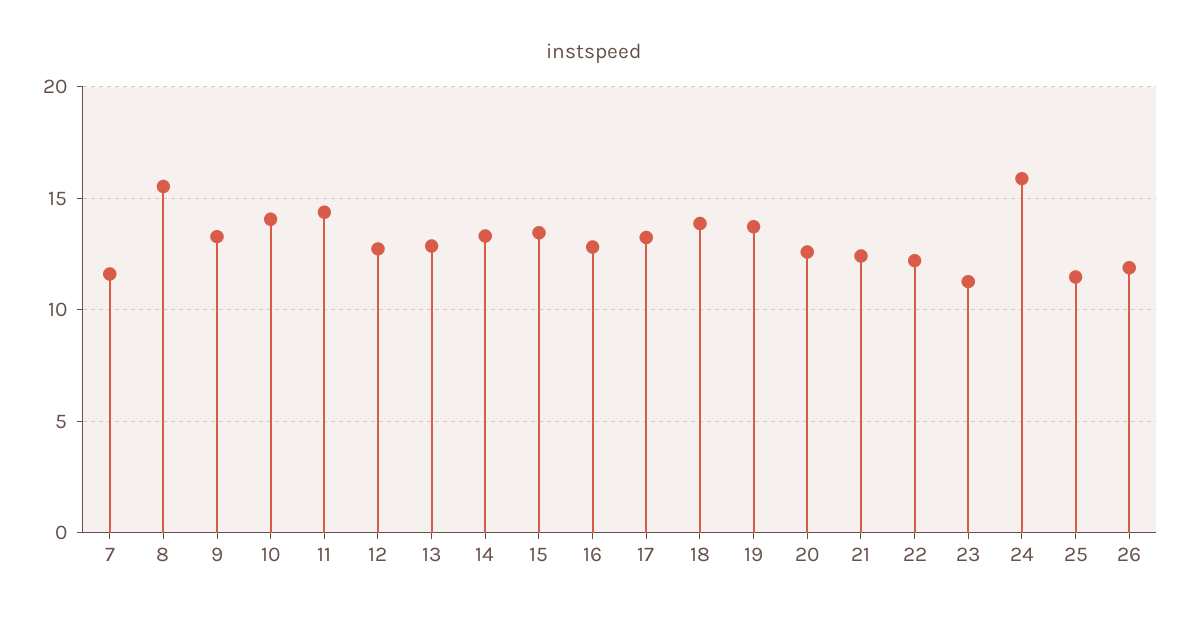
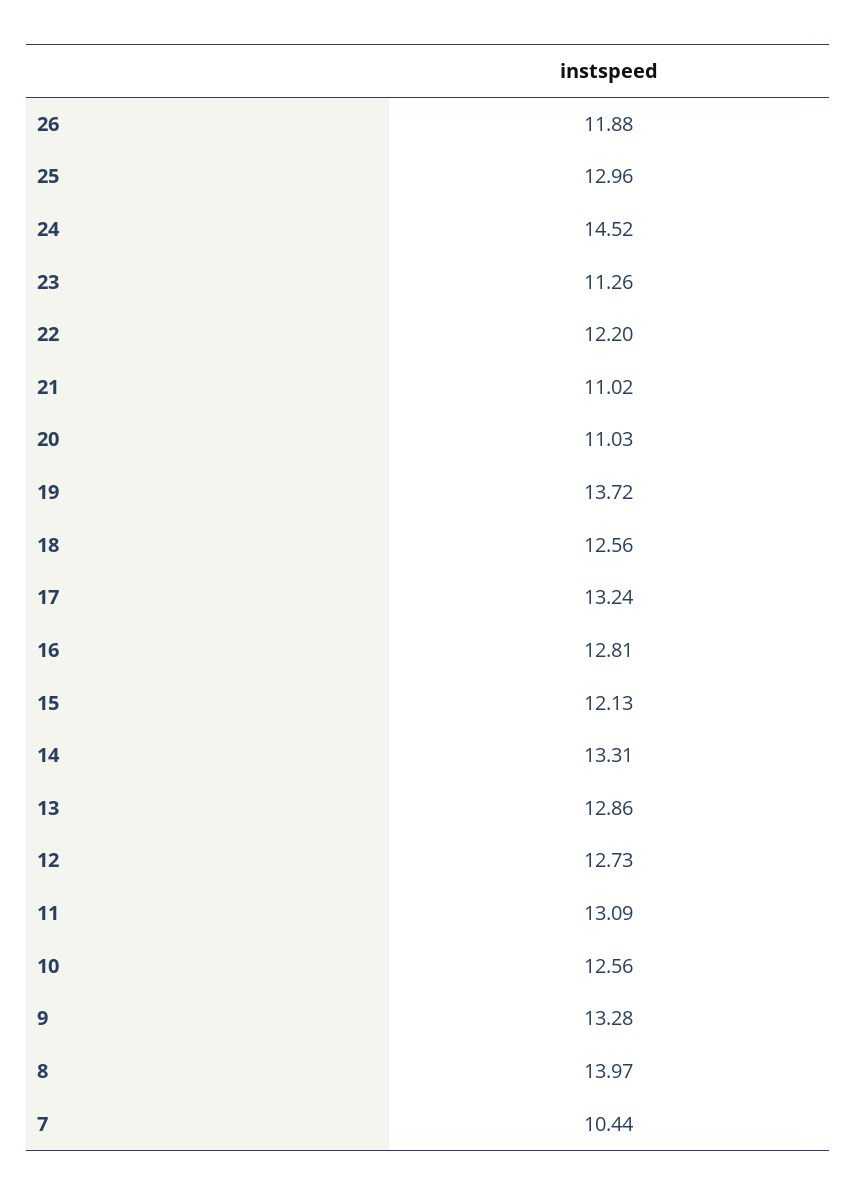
  {
-   "7": 11.5,
+   "7": 10.44,
-   "8": 15.5,
+   "8": 13.97,
    "9": 13.28,
-   "10": 14,
+   "10": 12.56,
-   "11": 14.5,
+   "11": 13.09,
    "12": 12.73,
    "13": 12.86,
    "14": 13.31,
-   "15": 13.5,
+   "15": 12.13,
    "16": 12.81,
    "17": 13.24,
-   "18": 14,
+   "18": 12.56,
    "19": 13.72,
-   "20": 12.5,
+   "20": 11.03,
-   "21": 12.5,
+   "21": 11.02,
    "22": 12.2,
    "23": 11.26,
-   "24": 16,
+   "24": 14.52,
-   "25": 11.5,
+   "25": 12.96,
    "26": 11.88
  }

